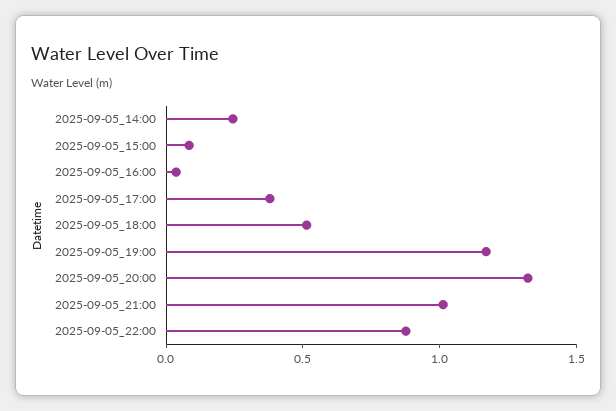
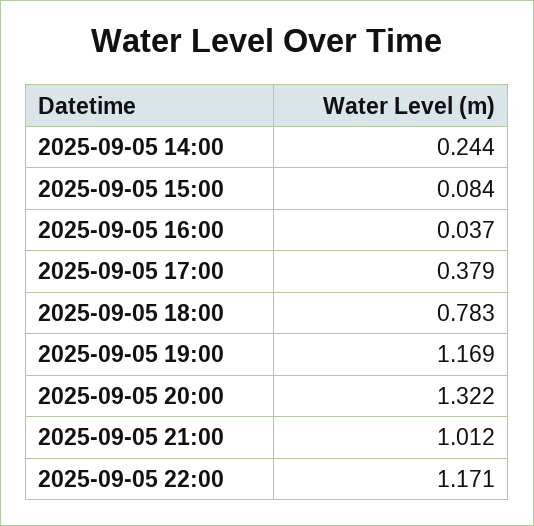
  {
    "2025-09-05_14:00": 0.244,
    "2025-09-05_15:00": 0.084,
    "2025-09-05_16:00": 0.037,
    "2025-09-05_17:00": 0.379,
-   "2025-09-05_18:00": 0.5,
+   "2025-09-05_18:00": 0.783,
    "2025-09-05_19:00": 1.169,
    "2025-09-05_20:00": 1.322,
    "2025-09-05_21:00": 1.012,
-   "2025-09-05_22:00": 0.9
+   "2025-09-05_22:00": 1.171
  }

